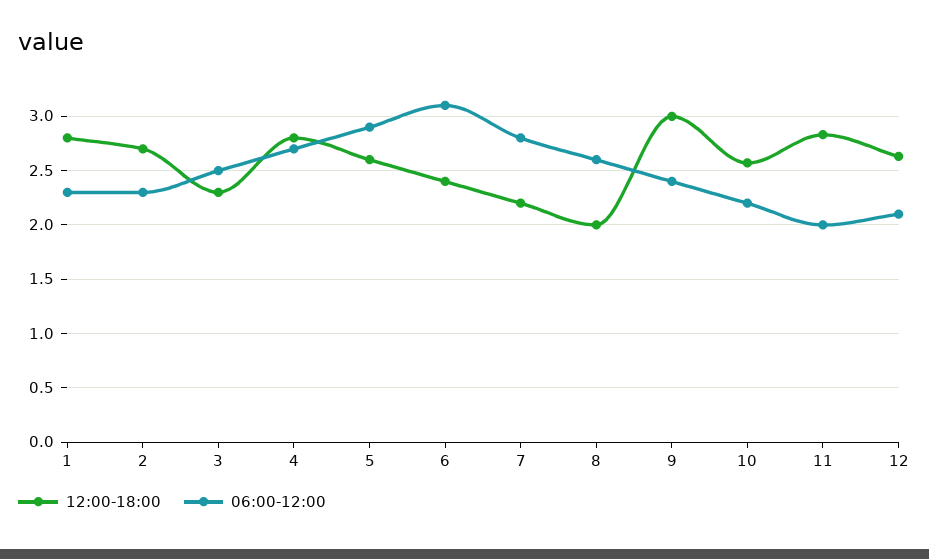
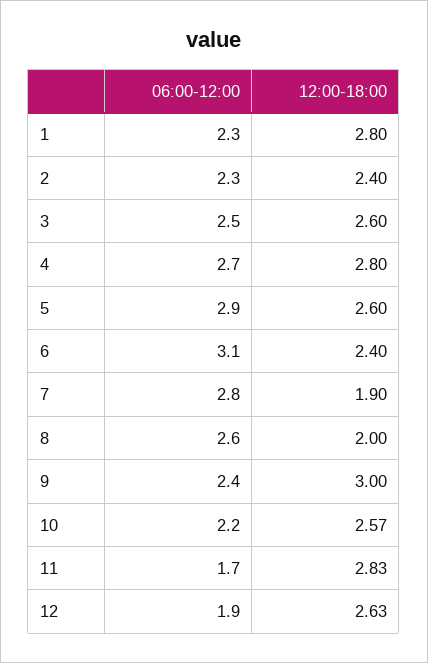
  {
    "12:00-18:00": {
      "1": 2.8,
-     "2": 2.7,
+     "2": 2.4,
-     "3": 2.3,
+     "3": 2.6,
      "4": 2.8,
      "5": 2.6,
      "6": 2.4,
-     "7": 2.2,
+     "7": 1.9,
      "8": 2,
      "9": 3,
      "10": 2.57,
      "11": 2.83,
      "12": 2.63
    },
    "06:00-12:00": {
      "1": 2.3,
      "2": 2.3,
      "3": 2.5,
      "4": 2.7,
      "5": 2.9,
      "6": 3.1,
      "7": 2.8,
      "8": 2.6,
      "9": 2.4,
      "10": 2.2,
-     "11": 2,
+     "11": 1.7,
-     "12": 2.1
+     "12": 1.9
    }
  }

